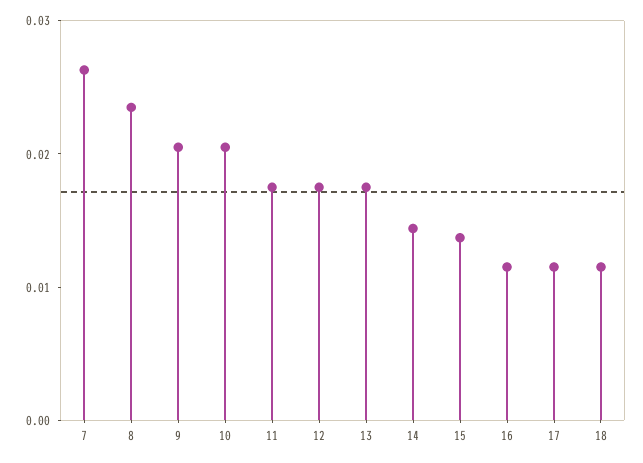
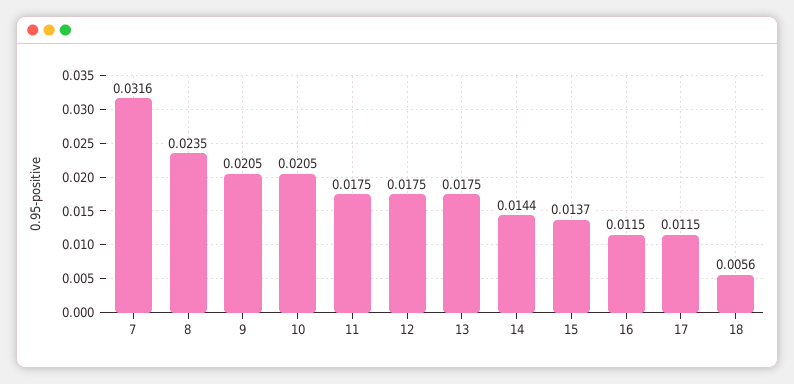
  {
-   "7": 0.026,
+   "7": 0.0316,
    "8": 0.0235,
    "9": 0.0205,
    "10": 0.0205,
    "11": 0.0175,
    "12": 0.0175,
    "13": 0.0175,
    "14": 0.0144,
    "15": 0.0137,
    "16": 0.0115,
    "17": 0.0115,
-   "18": 0.012
+   "18": 0.0056
  }

